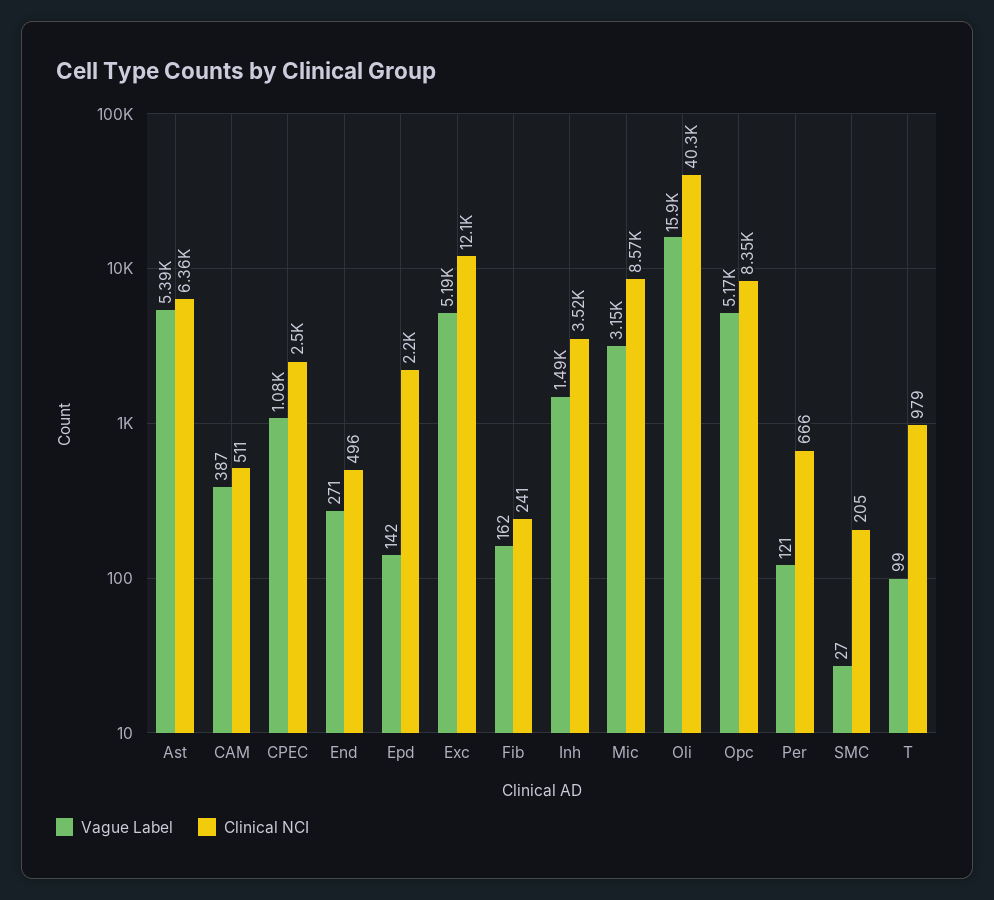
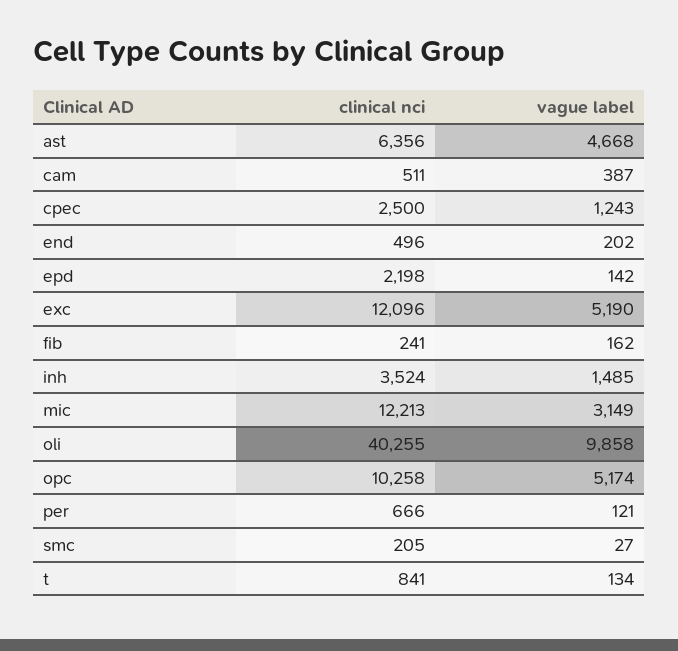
  {
    "Vague Label": {
-     "Ast": 5390,
+     "Ast": 4668,
      "CAM": 387,
-     "CPEC": 1080,
+     "CPEC": 1243,
-     "End": 271,
+     "End": 202,
      "Epd": 142,
      "Exc": 5190,
      "Fib": 162,
      "Inh": 1485,
      "Mic": 3149,
-     "Oli": 15900,
+     "Oli": 9858,
      "Opc": 5174,
      "Per": 121,
      "SMC": 27,
-     "T": 99
+     "T": 134
    },
    "Clinical NCI": {
      "Ast": 6356,
      "CAM": 511,
      "CPEC": 2500,
      "End": 496,
      "Epd": 2198,
      "Exc": 12096,
      "Fib": 241,
      "Inh": 3524,
-     "Mic": 8570,
+     "Mic": 12213,
      "Oli": 40255,
-     "Opc": 8350,
+     "Opc": 10258,
      "Per": 666,
      "SMC": 205,
-     "T": 979
+     "T": 841
    }
  }

